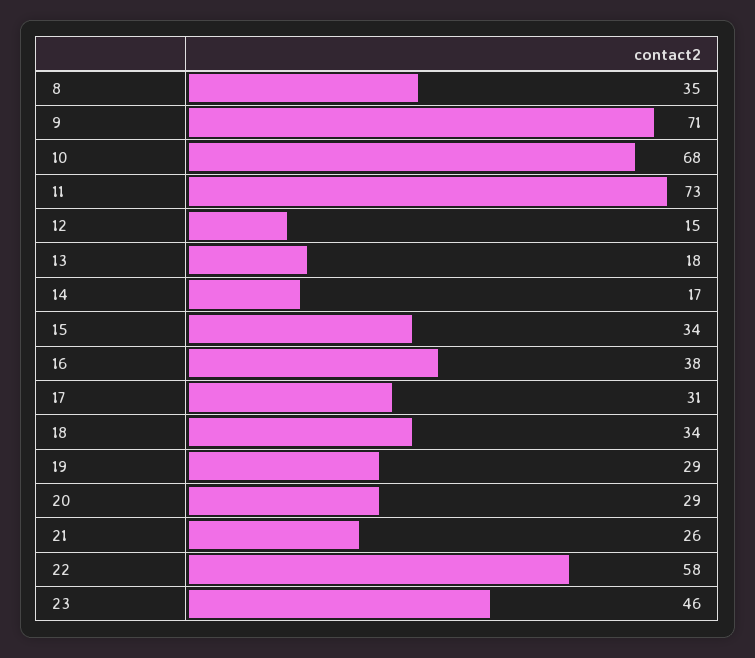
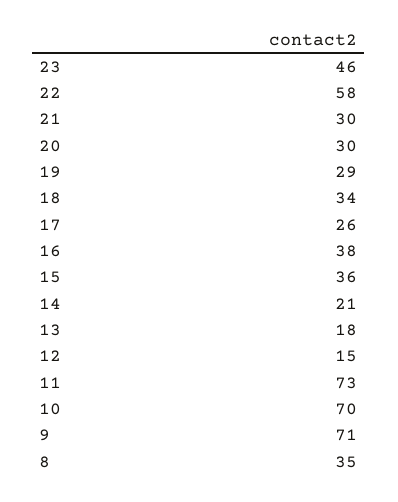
  {
    "8": 35,
    "9": 71,
-   "10": 68,
+   "10": 70,
    "11": 73,
    "12": 15,
    "13": 18,
-   "14": 17,
+   "14": 21,
-   "15": 34,
+   "15": 36,
    "16": 38,
-   "17": 31,
+   "17": 26,
    "18": 34,
    "19": 29,
-   "20": 29,
+   "20": 30,
-   "21": 26,
+   "21": 30,
    "22": 58,
    "23": 46
  }

